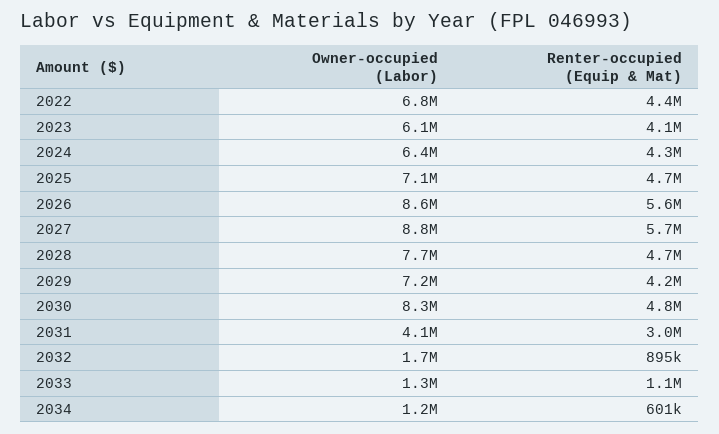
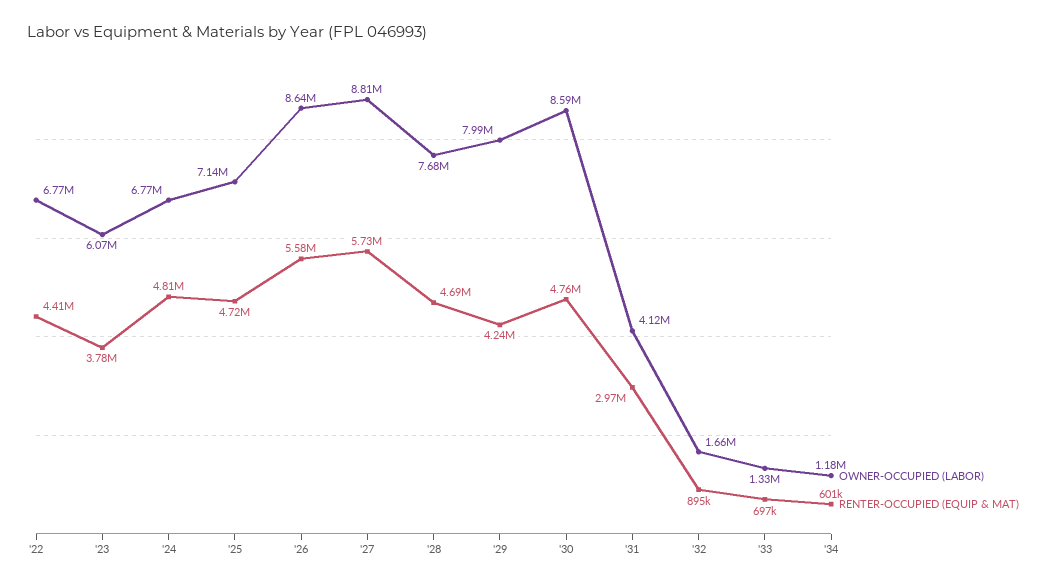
  {
    "Owner-occupied (Labor)": {
      "2022": 6770000,
      "2023": 6070000,
-     "2024": 6400000,
+     "2024": 6770000,
      "2025": 7140000,
      "2026": 8640000,
      "2027": 8810000,
      "2028": 7680000,
-     "2029": 7200000,
+     "2029": 7990000,
-     "2030": 8300000,
+     "2030": 8590000,
      "2031": 4120000,
      "2032": 1660000,
      "2033": 1330000,
      "2034": 1180000
    },
    "Renter-occupied (Equip & Mat)": {
      "2022": 4410000,
-     "2023": 4100000,
+     "2023": 3780000,
-     "2024": 4300000,
+     "2024": 4810000,
      "2025": 4720000,
      "2026": 5580000,
      "2027": 5730000,
      "2028": 4690000,
      "2029": 4240000,
      "2030": 4760000,
      "2031": 2970000,
      "2032": 895000,
-     "2033": 1100000,
+     "2033": 697000,
      "2034": 601000
    }
  }

